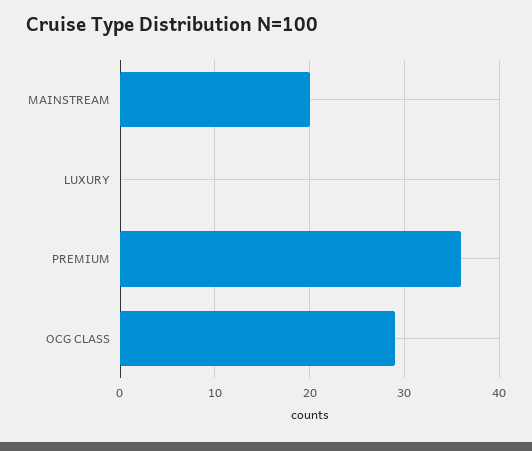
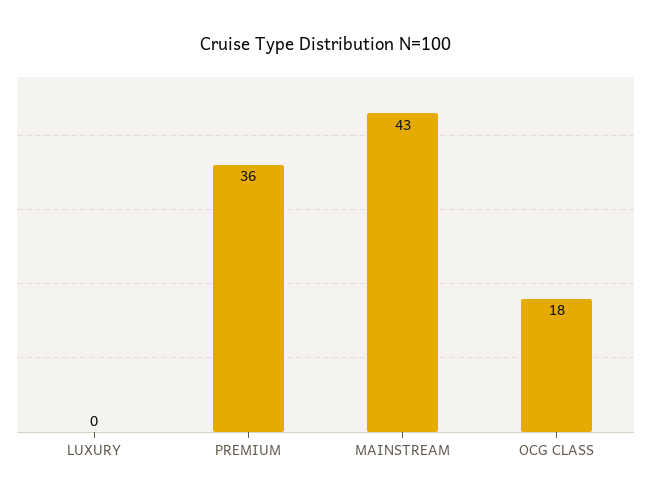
  {
-   "MAINSTREAM": 20,
+   "MAINSTREAM": 43,
    "LUXURY": 0,
    "PREMIUM": 36,
-   "OCG CLASS": 29
+   "OCG CLASS": 18
  }

